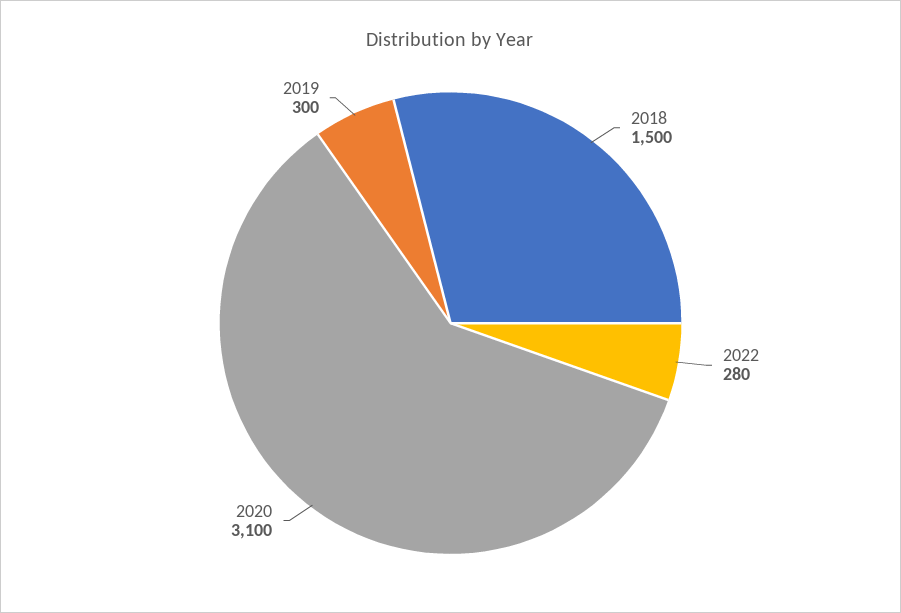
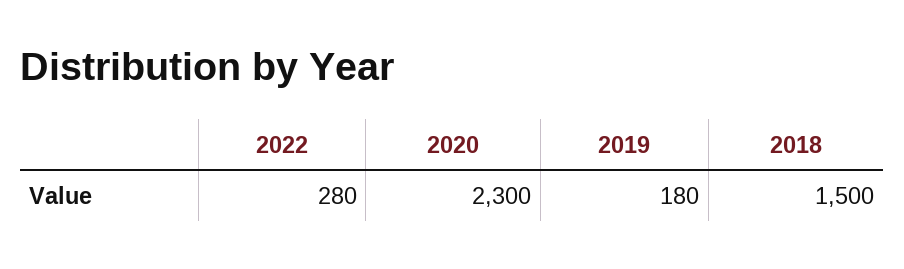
  {
    "2018": 1500,
    "2022": 280,
-   "2020": 3100,
+   "2020": 2300,
-   "2019": 300
+   "2019": 180
  }

